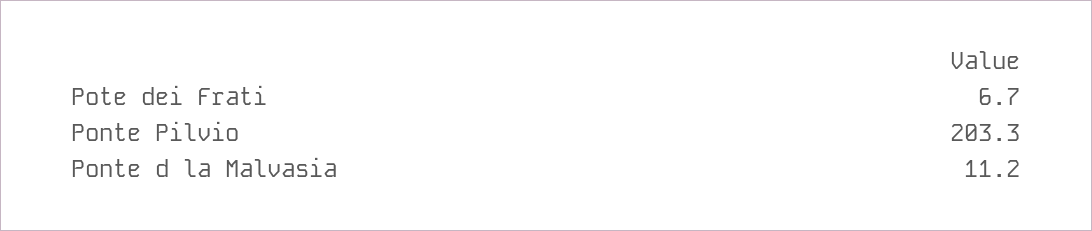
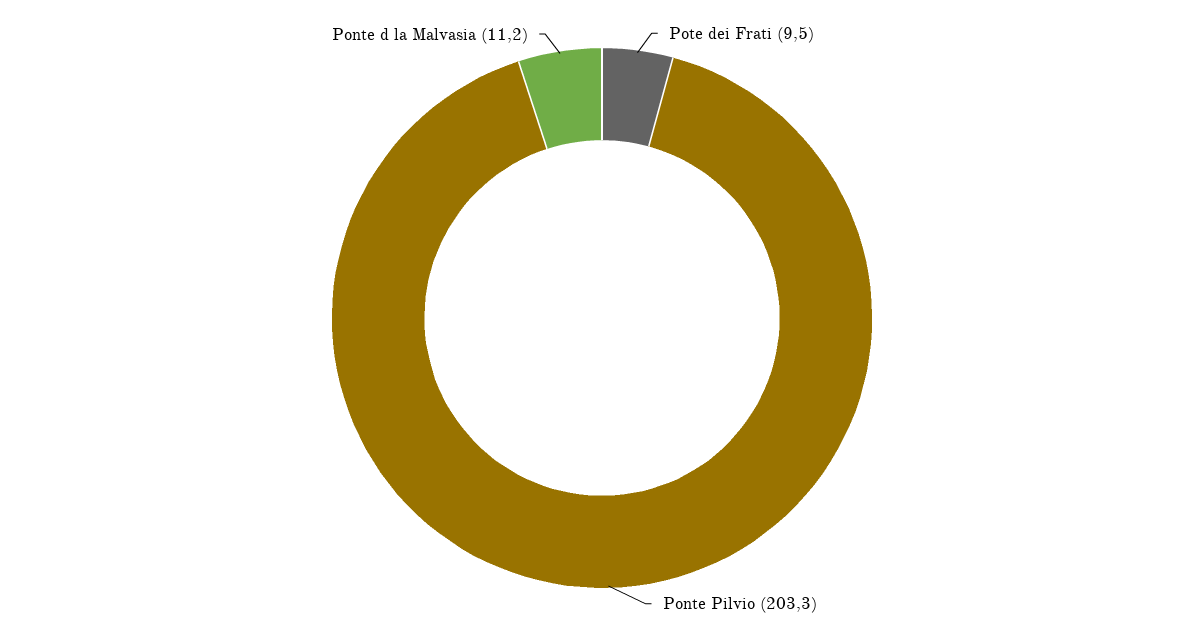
  {
-   "Pote dei Frati": 6.7,
+   "Pote dei Frati": 9.5,
    "Ponte Pilvio": 203.3,
    "Ponte d la Malvasia": 11.2
  }

